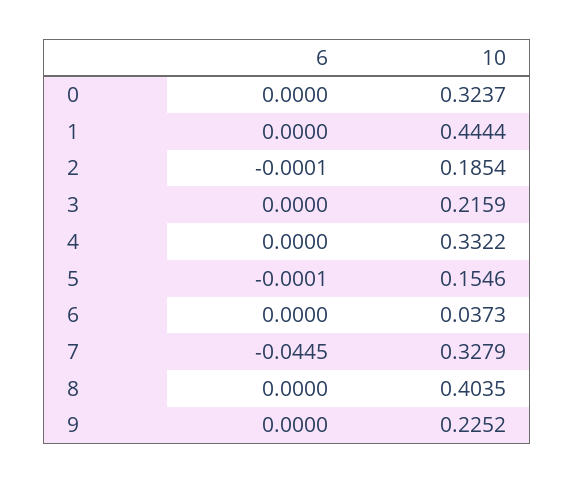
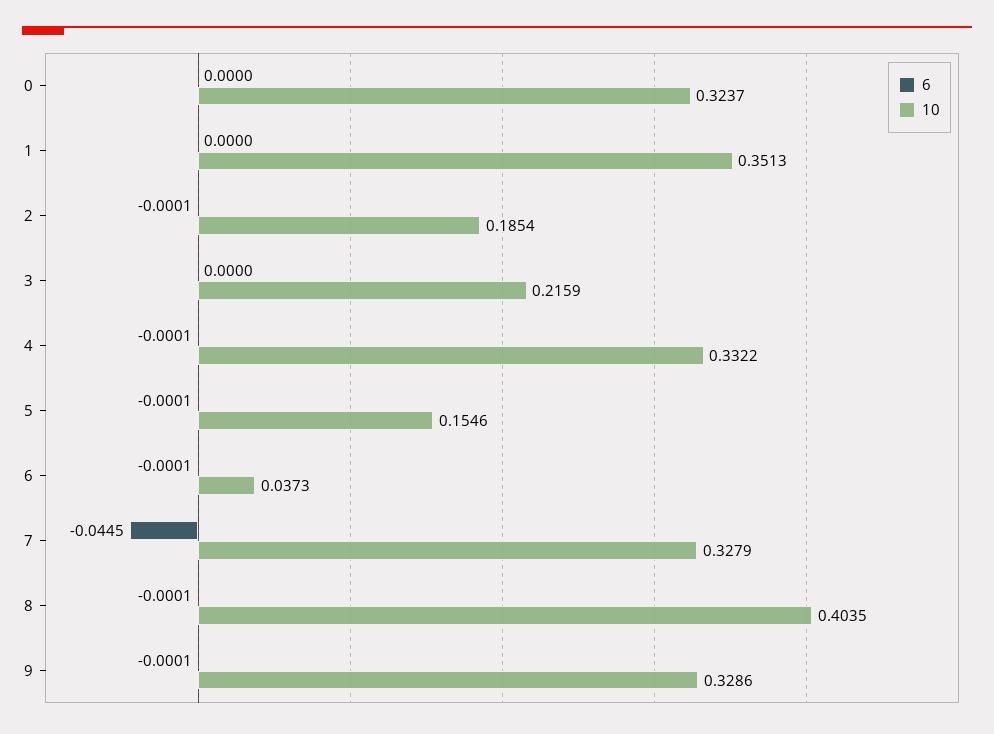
  {
    "6": {
      "0": 0,
      "1": 0,
      "2": -0.0001,
      "3": 0,
-     "4": 0,
+     "4": -0.0001,
      "5": -0.0001,
-     "6": 0,
+     "6": -0.0001,
      "7": -0.0445,
-     "8": 0,
+     "8": -0.0001,
-     "9": 0
+     "9": -0.0001
    },
    "10": {
      "0": 0.3237,
-     "1": 0.4444,
+     "1": 0.3513,
      "2": 0.1854,
      "3": 0.2159,
      "4": 0.3322,
      "5": 0.1546,
      "6": 0.0373,
      "7": 0.3279,
      "8": 0.4035,
-     "9": 0.2252
+     "9": 0.3286
    }
  }

